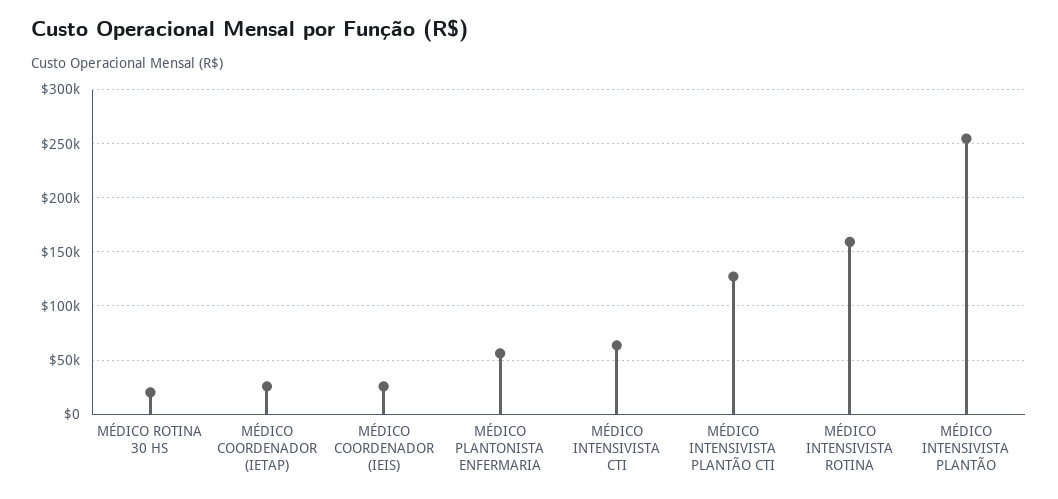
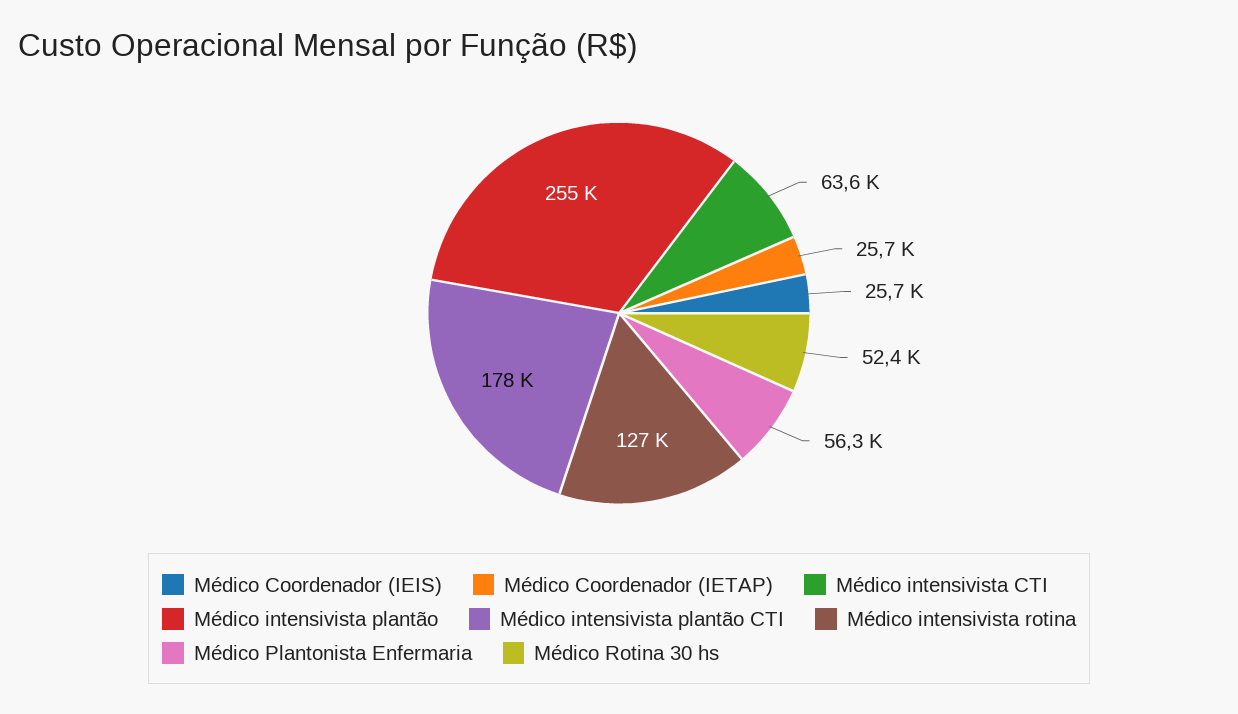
  {
-   "MÉDICO ROTINA 30 HS": 20000,
+   "MÉDICO ROTINA 30 HS": 52400,
    "MÉDICO COORDENADOR (IETAP)": 25700,
    "MÉDICO COORDENADOR (IEIS)": 25700,
    "MÉDICO PLANTONISTA ENFERMARIA": 56300,
    "MÉDICO INTENSIVISTA CTI": 63600,
-   "MÉDICO INTENSIVISTA PLANTÃO CTI": 130000,
+   "MÉDICO INTENSIVISTA PLANTÃO CTI": 178000,
-   "MÉDICO INTENSIVISTA ROTINA": 160000,
+   "MÉDICO INTENSIVISTA ROTINA": 127000,
    "MÉDICO INTENSIVISTA PLANTÃO": 255000
  }

